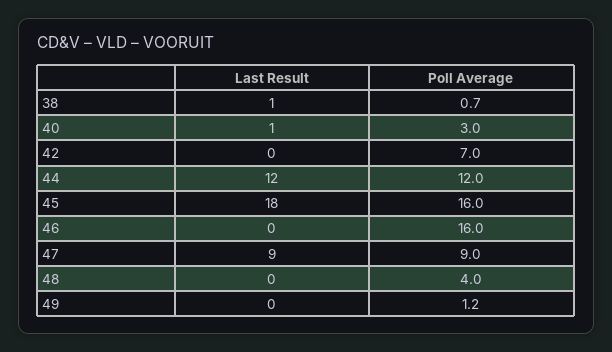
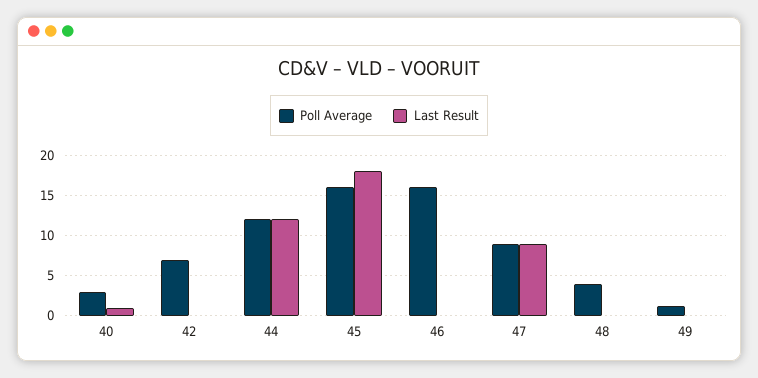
  {
    "Last Result": {
-     "38": 1,
      "40": 1,
      "42": 0,
      "44": 12,
      "45": 18,
      "46": 0,
      "47": 9,
      "48": 0,
      "49": 0
    },
    "Poll Average": {
-     "38": 0.7,
      "40": 3,
      "42": 7,
      "44": 12,
      "45": 16,
      "46": 16,
      "47": 9,
      "48": 4,
      "49": 1.2
    }
  }

